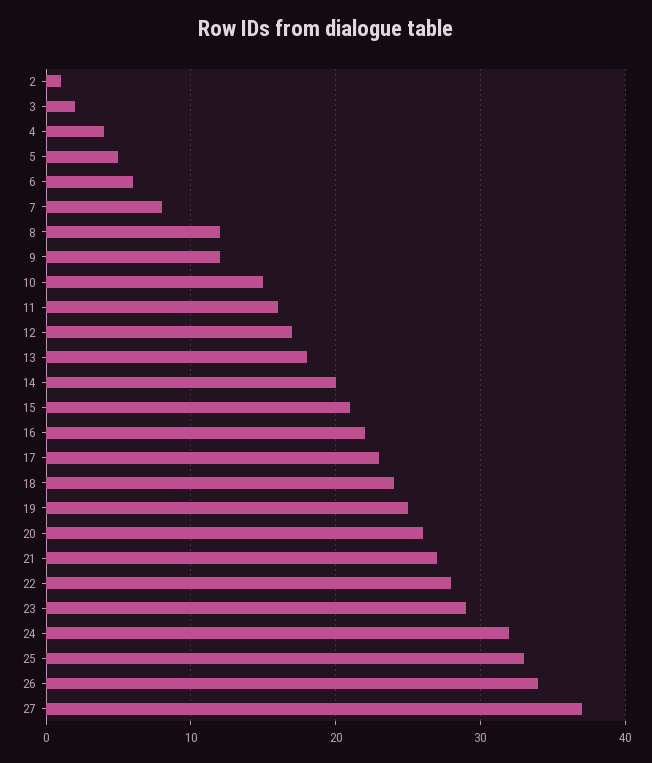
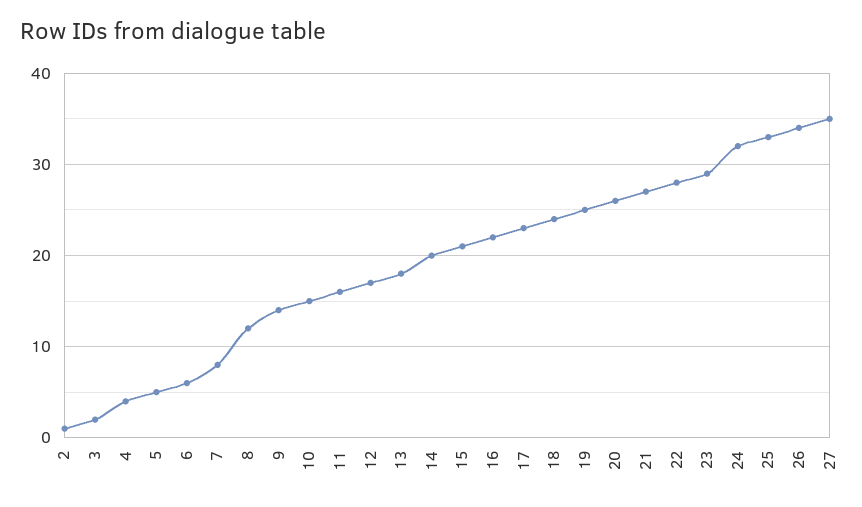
  {
    "2": 1,
    "3": 2,
    "4": 4,
    "5": 5,
    "6": 6,
    "7": 8,
    "8": 12,
-   "9": 12,
+   "9": 14,
    "10": 15,
    "11": 16,
    "12": 17,
    "13": 18,
    "14": 20,
    "15": 21,
    "16": 22,
    "17": 23,
    "18": 24,
    "19": 25,
    "20": 26,
    "21": 27,
    "22": 28,
    "23": 29,
    "24": 32,
    "25": 33,
    "26": 34,
-   "27": 37
+   "27": 35
  }

